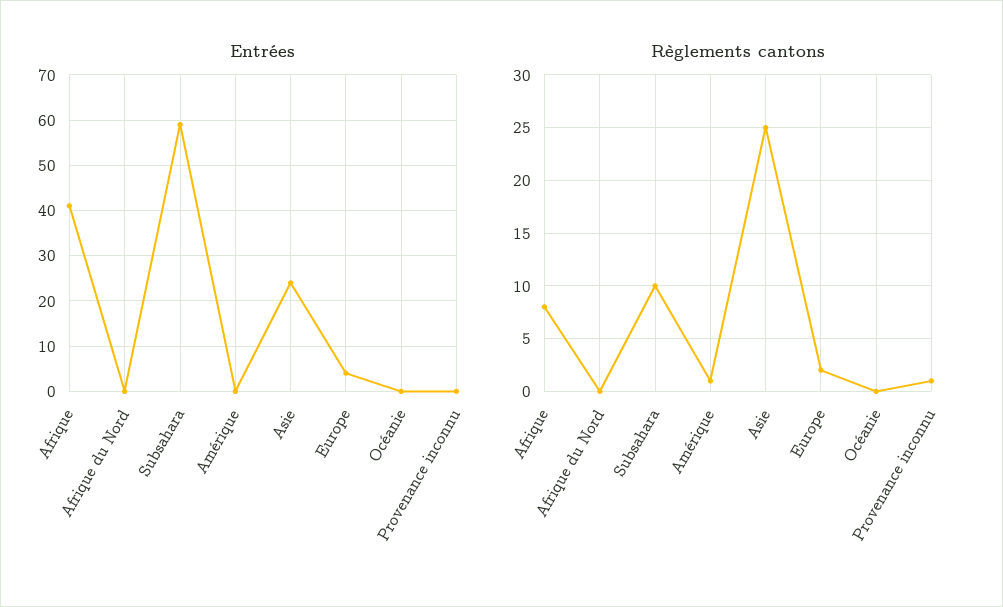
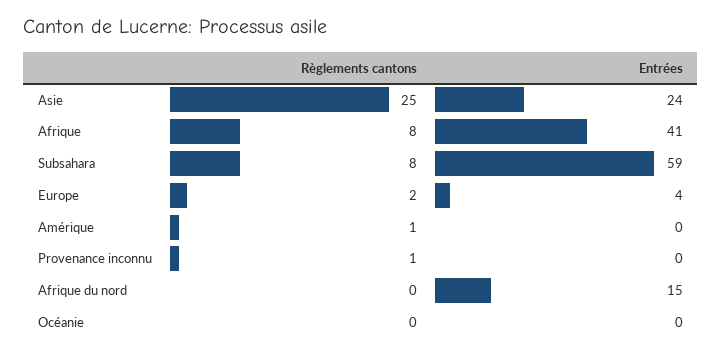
  {
    "Entrées": {
      "Afrique": 41,
-     "Afrique du Nord": 0,
+     "Afrique du Nord": 15,
      "Subsahara": 59,
      "Amérique": 0,
      "Asie": 24,
      "Europe": 4,
      "Océanie": 0,
      "Provenance inconnu": 0
    },
    "Règlements cantons": {
      "Afrique": 8,
      "Afrique du Nord": 0,
-     "Subsahara": 10,
+     "Subsahara": 8,
      "Amérique": 1,
      "Asie": 25,
      "Europe": 2,
      "Océanie": 0,
      "Provenance inconnu": 1
    }
  }

